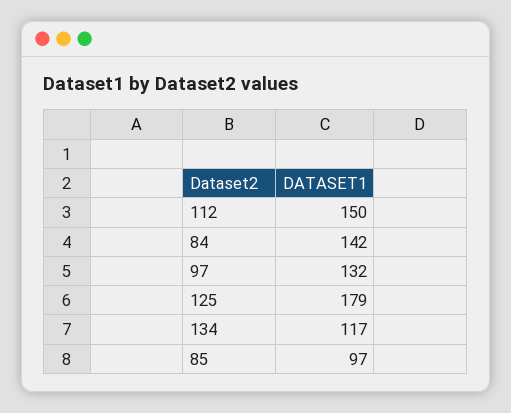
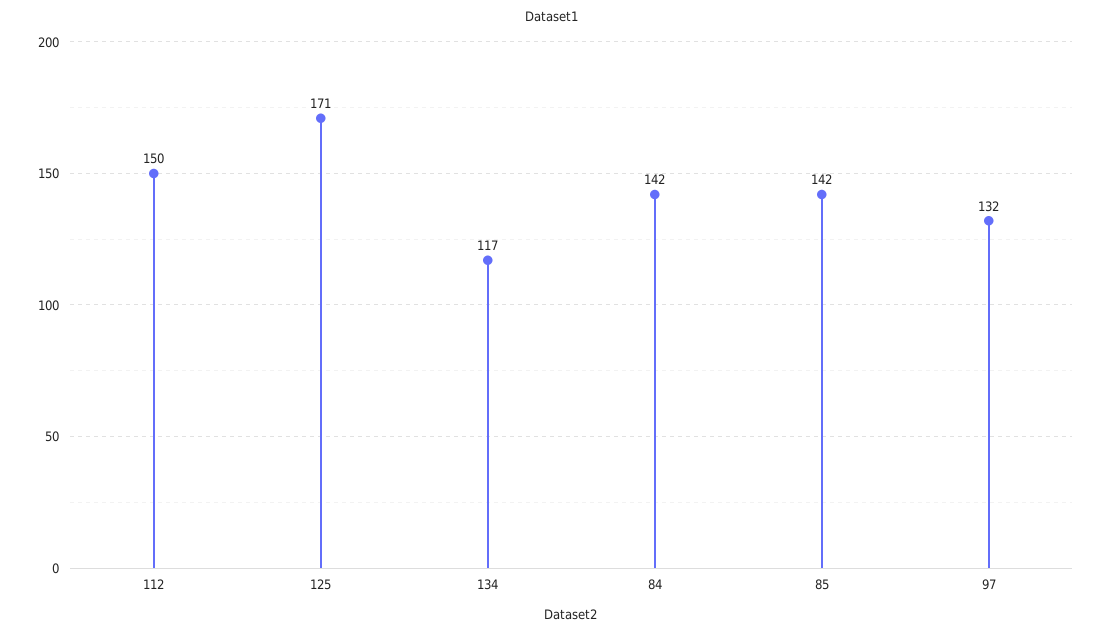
  {
    "112": 150,
    "84": 142,
    "97": 132,
-   "125": 179,
+   "125": 171,
    "134": 117,
-   "85": 97
+   "85": 142
  }

